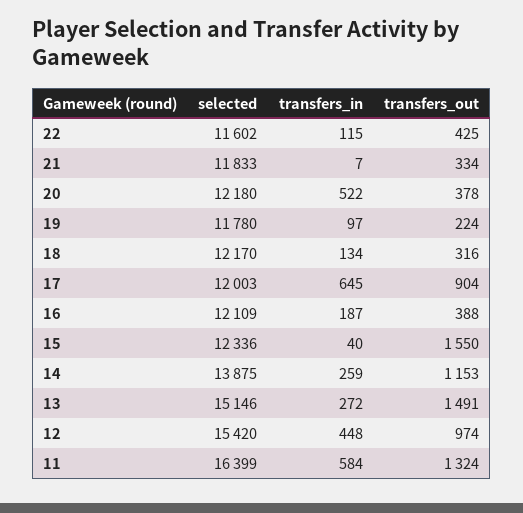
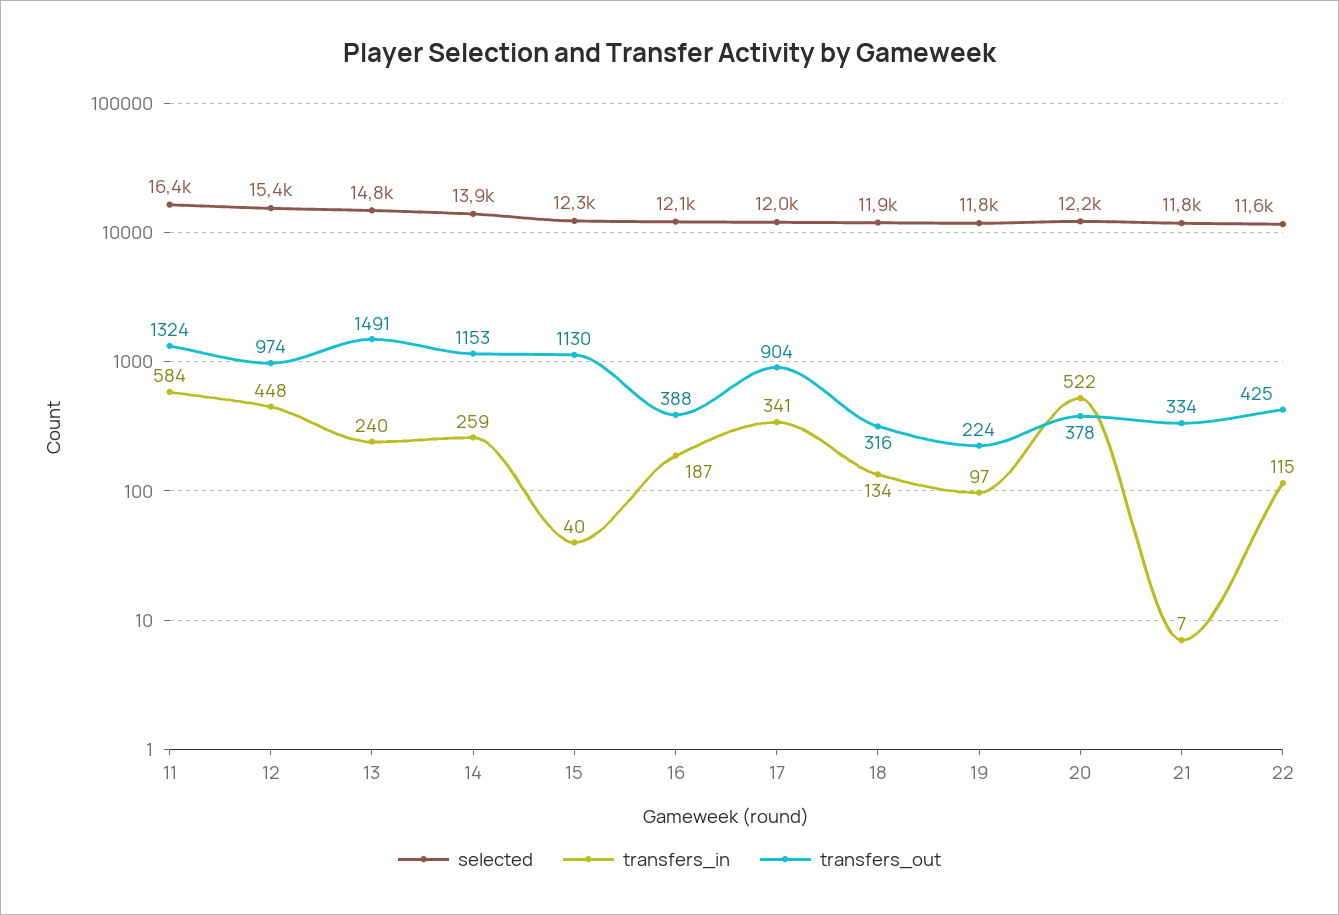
  {
    "selected": {
      "22": 11602,
      "21": 11833,
      "20": 12180,
      "19": 11780,
-     "18": 12170,
+     "18": 11900,
      "17": 12003,
      "16": 12109,
      "15": 12336,
      "14": 13875,
-     "13": 15146,
+     "13": 14800,
      "12": 15420,
      "11": 16399
    },
    "transfers_in": {
      "22": 115,
      "21": 7,
      "20": 522,
      "19": 97,
      "18": 134,
-     "17": 645,
+     "17": 341,
      "16": 187,
      "15": 40,
      "14": 259,
-     "13": 272,
+     "13": 240,
      "12": 448,
      "11": 584
    },
    "transfers_out": {
      "22": 425,
      "21": 334,
      "20": 378,
      "19": 224,
      "18": 316,
      "17": 904,
      "16": 388,
-     "15": 1550,
+     "15": 1130,
      "14": 1153,
      "13": 1491,
      "12": 974,
      "11": 1324
    }
  }

